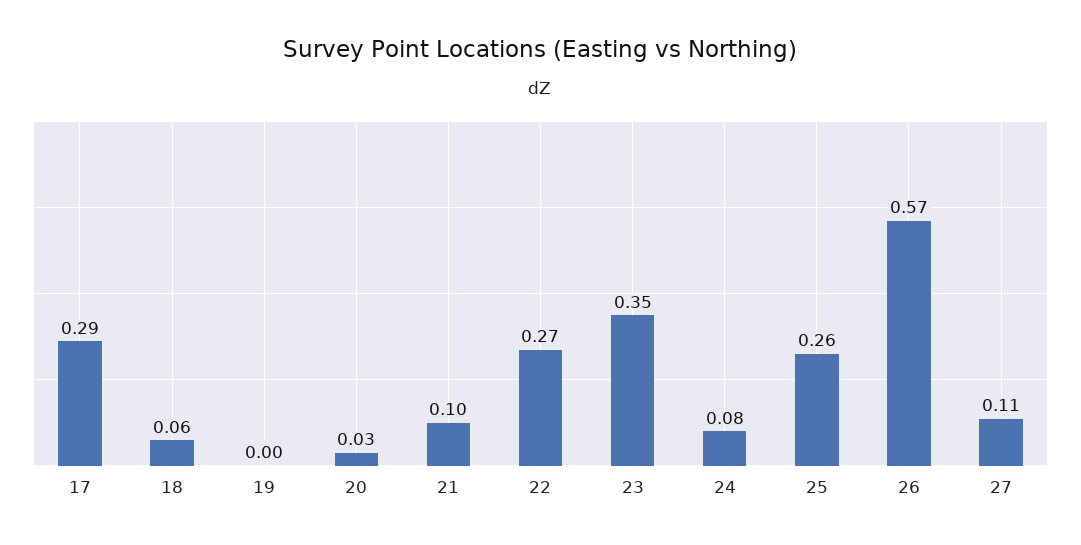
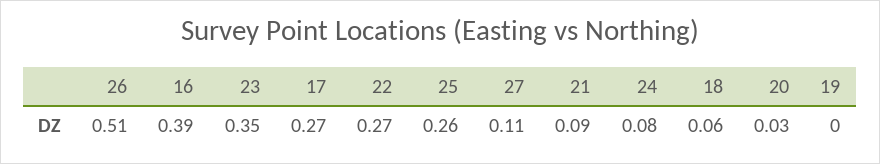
  {
-   "17": 0.29,
+   "17": 0.27,
    "18": 0.06,
    "19": 0,
    "20": 0.03,
-   "21": 0.1,
+   "21": 0.09,
    "22": 0.27,
    "23": 0.35,
    "24": 0.08,
    "25": 0.26,
-   "26": 0.57,
+   "26": 0.51,
-   "27": 0.11
+   "27": 0.11,
+   "16": 0.39
  }

